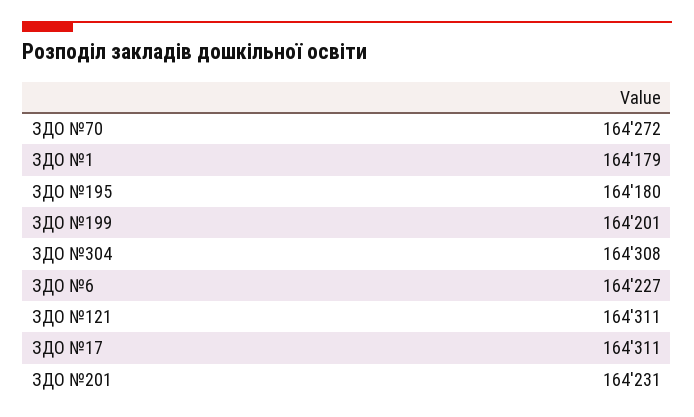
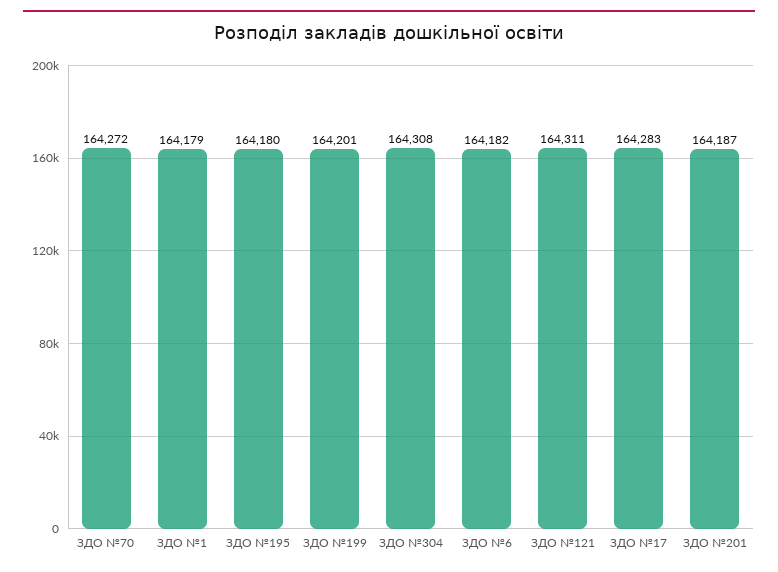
  {
    "ЗДО №70": 164272,
    "ЗДО №1": 164179,
    "ЗДО №195": 164180,
    "ЗДО №199": 164201,
    "ЗДО №304": 164308,
-   "ЗДО №6": 164227,
+   "ЗДО №6": 164182,
    "ЗДО №121": 164311,
-   "ЗДО №17": 164311,
+   "ЗДО №17": 164283,
-   "ЗДО №201": 164231
+   "ЗДО №201": 164187
  }

